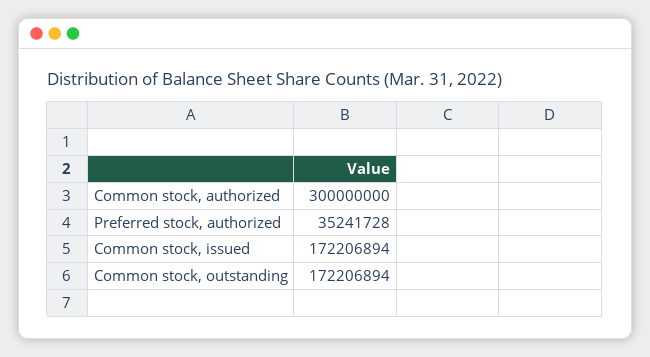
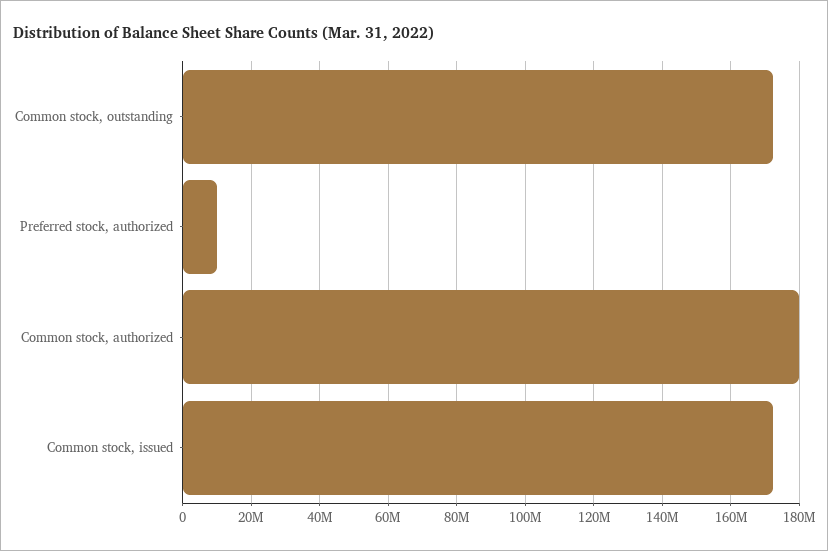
  {
-   "Common stock, authorized": 300000000,
+   "Common stock, authorized": 180000000,
-   "Preferred stock, authorized": 35241728,
+   "Preferred stock, authorized": 10000000,
    "Common stock, issued": 172206894,
    "Common stock, outstanding": 172206894
  }

